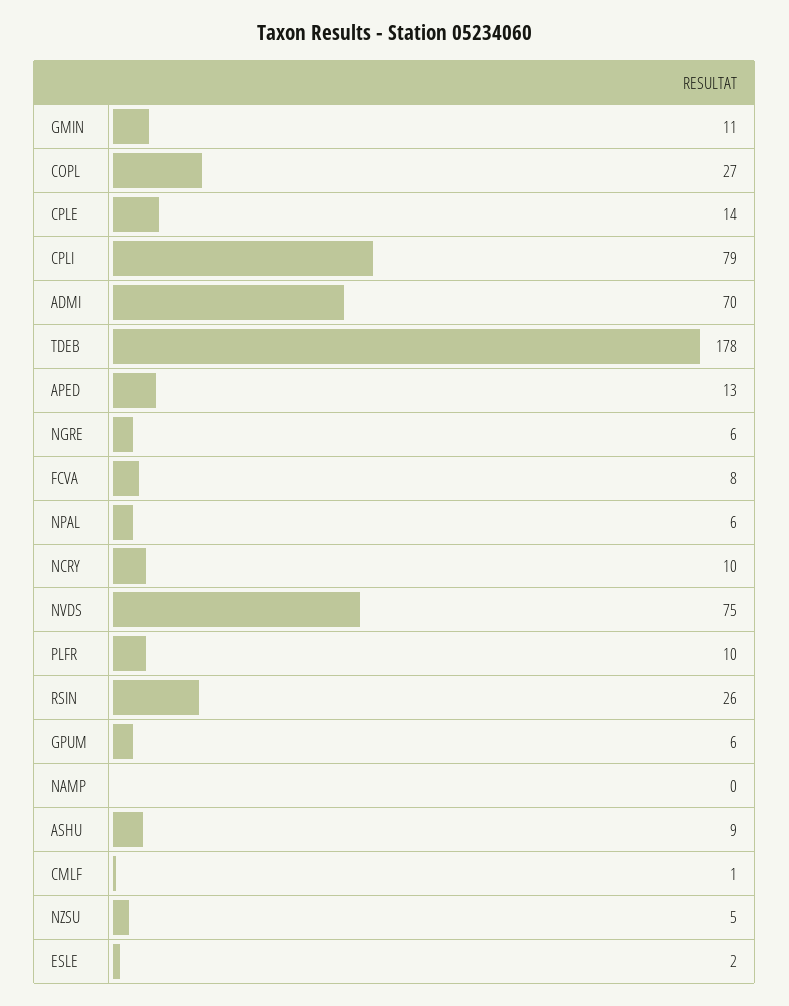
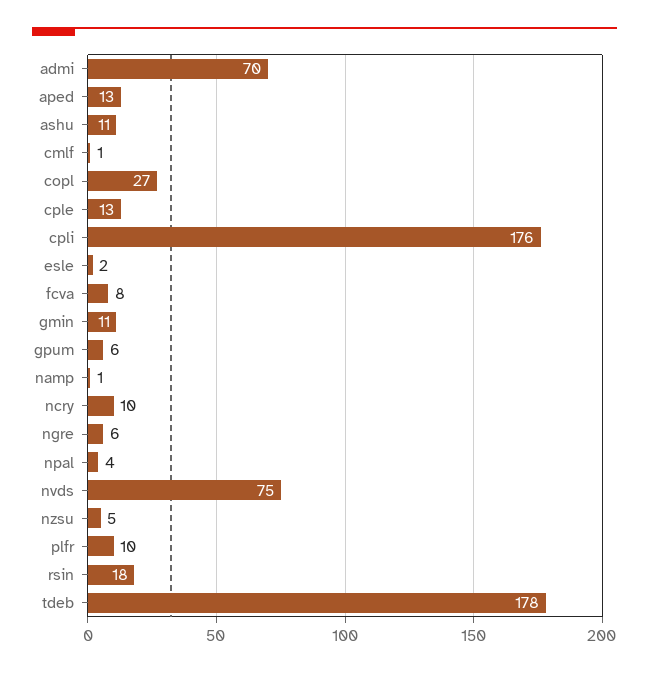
  {
    "GMIN": 11,
    "COPL": 27,
-   "CPLE": 14,
+   "CPLE": 13,
-   "CPLI": 79,
+   "CPLI": 176,
    "ADMI": 70,
    "TDEB": 178,
    "APED": 13,
    "NGRE": 6,
    "FCVA": 8,
-   "NPAL": 6,
+   "NPAL": 4,
    "NCRY": 10,
    "NVDS": 75,
    "PLFR": 10,
-   "RSIN": 26,
+   "RSIN": 18,
    "GPUM": 6,
-   "NAMP": 0,
+   "NAMP": 1,
-   "ASHU": 9,
+   "ASHU": 11,
    "CMLF": 1,
    "NZSU": 5,
    "ESLE": 2
  }

